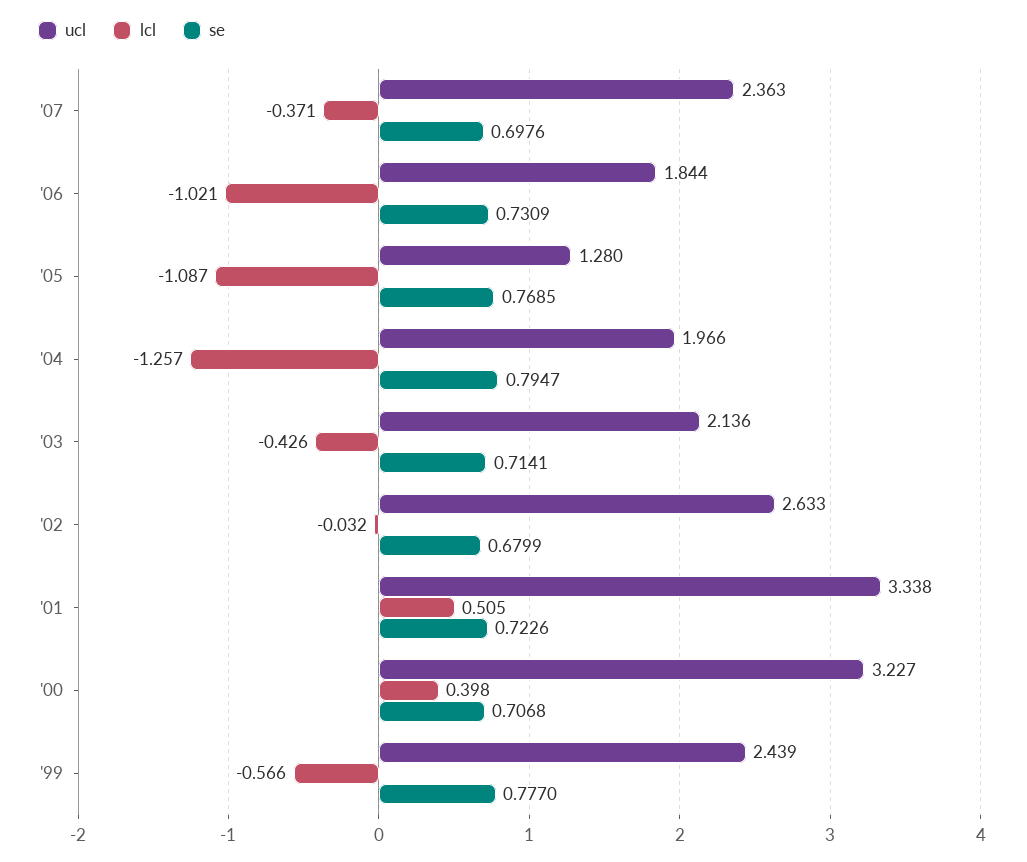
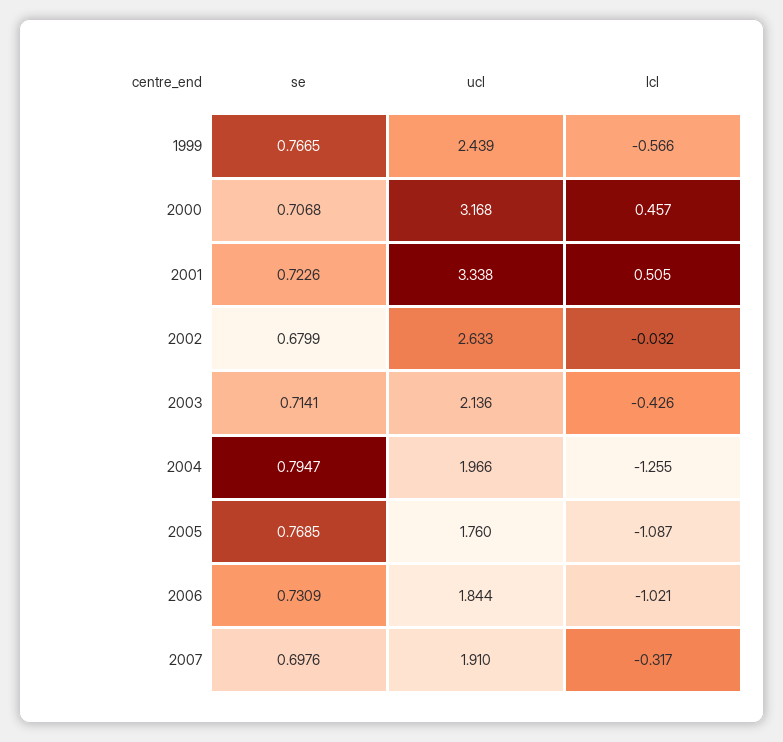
  {
    "ucl": {
-     "'07": 2.363,
+     "'07": 1.91,
      "'06": 1.844,
-     "'05": 1.28,
+     "'05": 1.76,
      "'04": 1.966,
      "'03": 2.136,
      "'02": 2.633,
      "'01": 3.338,
-     "'00": 3.227,
+     "'00": 3.168,
      "'99": 2.439
    },
    "lcl": {
-     "'07": -0.371,
+     "'07": -0.317,
      "'06": -1.021,
      "'05": -1.087,
-     "'04": -1.257,
+     "'04": -1.255,
      "'03": -0.426,
      "'02": -0.032,
      "'01": 0.505,
-     "'00": 0.398,
+     "'00": 0.457,
      "'99": -0.566
    },
    "se": {
      "'07": 0.6976,
      "'06": 0.7309,
      "'05": 0.7685,
      "'04": 0.7947,
      "'03": 0.7141,
      "'02": 0.6799,
      "'01": 0.7226,
      "'00": 0.7068,
-     "'99": 0.777
+     "'99": 0.7665
    }
  }

